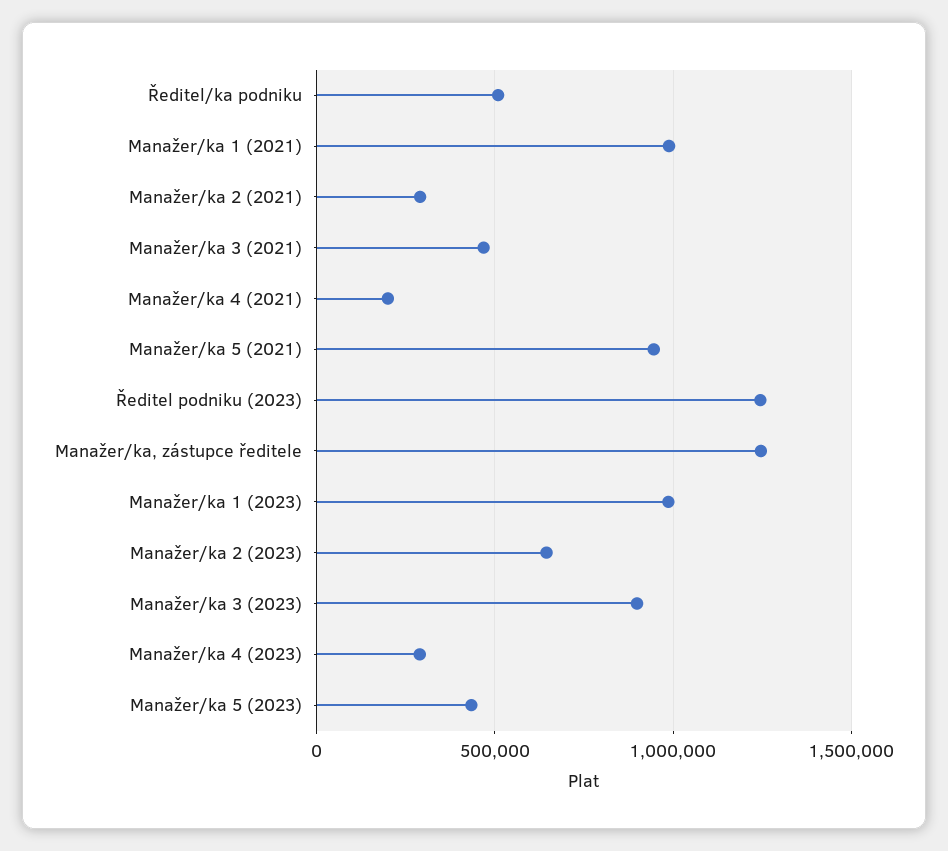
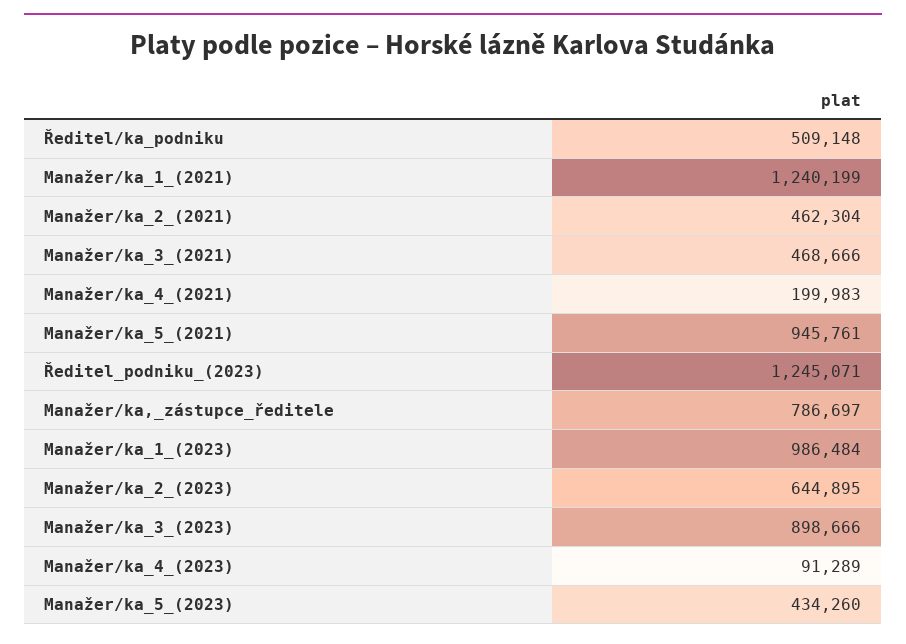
  {
    "Ředitel/ka podniku": 509148,
-   "Manažer/ka 1 (2021)": 1000000,
+   "Manažer/ka 1 (2021)": 1240199,
-   "Manažer/ka 2 (2021)": 300000,
+   "Manažer/ka 2 (2021)": 462304,
    "Manažer/ka 3 (2021)": 468666,
    "Manažer/ka 4 (2021)": 199983,
    "Manažer/ka 5 (2021)": 945761,
    "Ředitel podniku (2023)": 1245071,
-   "Manažer/ka, zástupce ředitele": 1250000,
+   "Manažer/ka, zástupce ředitele": 786697,
    "Manažer/ka 1 (2023)": 986484,
    "Manažer/ka 2 (2023)": 644895,
    "Manažer/ka 3 (2023)": 898666,
-   "Manažer/ka 4 (2023)": 300000,
+   "Manažer/ka 4 (2023)": 91289,
    "Manažer/ka 5 (2023)": 434260
  }

